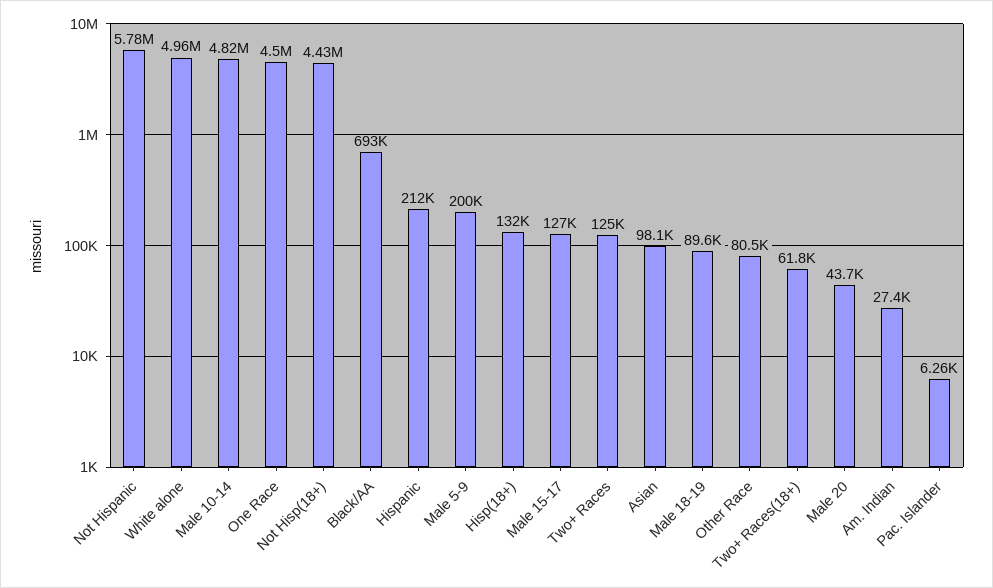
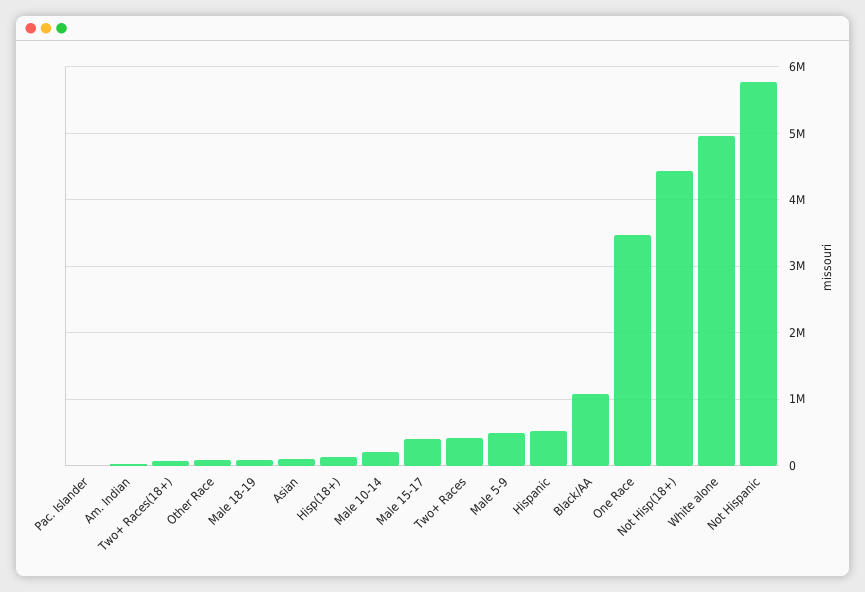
  {
    "Not Hispanic": 5780000,
    "White alone": 4960000,
-   "Male 10-14": 4820000,
+   "Male 10-14": 200000,
-   "One Race": 4500000,
+   "One Race": 3500000,
    "Not Hisp(18+)": 4430000,
-   "Black/AA": 693000,
+   "Black/AA": 1100000,
-   "Hispanic": 212000,
+   "Hispanic": 500000,
-   "Male 5-9": 200000,
+   "Male 5-9": 500000,
    "Hisp(18+)": 132000,
-   "Male 15-17": 127000,
+   "Male 15-17": 400000,
-   "Two+ Races": 125000,
+   "Two+ Races": 400000,
    "Asian": 98100,
    "Male 18-19": 89600,
    "Other Race": 80500,
    "Two+ Races(18+)": 61800,
-   "Male 20": 43700,
    "Am. Indian": 27400,
    "Pac. Islander": 6260
  }

